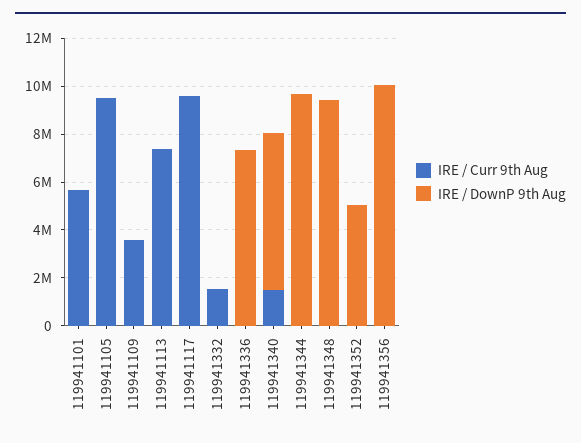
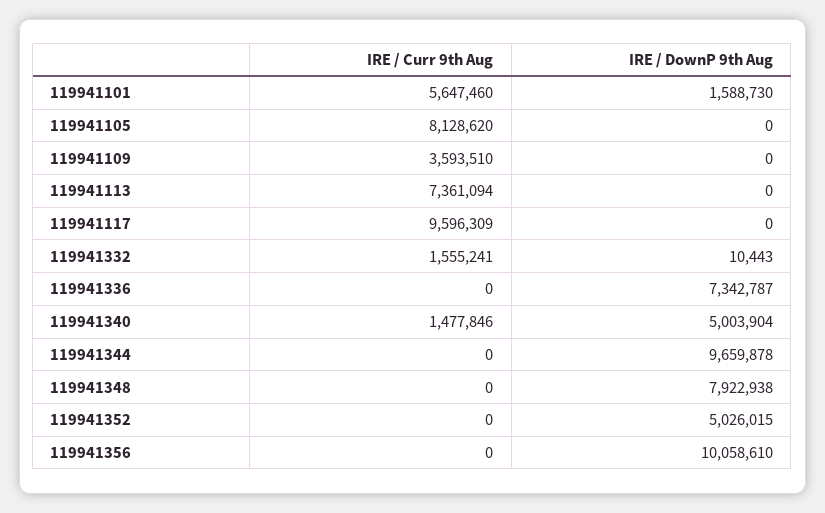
  {
    "IRE / Curr 9th Aug": {
      "119941101": 5647460,
-     "119941105": 9500000,
+     "119941105": 8128620,
      "119941109": 3593510,
      "119941113": 7361094,
      "119941117": 9596309,
      "119941332": 1555241,
      "119941336": 0,
      "119941340": 1477846,
      "119941344": 0,
      "119941348": 0,
      "119941352": 0,
      "119941356": 0
    },
    "IRE / DownP 9th Aug": {
-     "119941101": 0,
+     "119941101": 1588730,
      "119941105": 0,
      "119941109": 0,
      "119941113": 0,
      "119941117": 0,
      "119941332": 10443,
      "119941336": 7342787,
-     "119941340": 6500000,
+     "119941340": 5003904,
      "119941344": 9659878,
-     "119941348": 9500000,
+     "119941348": 7922938,
      "119941352": 5026015,
      "119941356": 10058610
    }
  }

